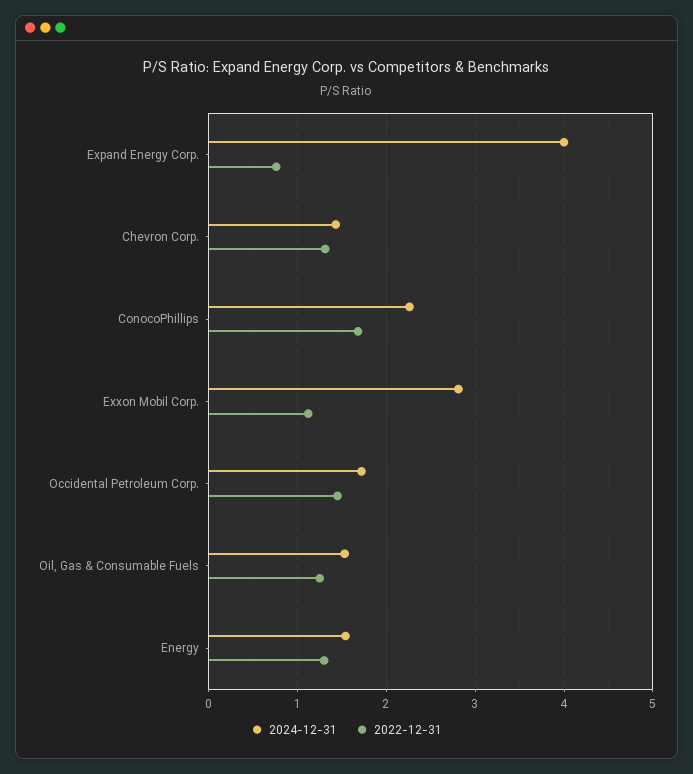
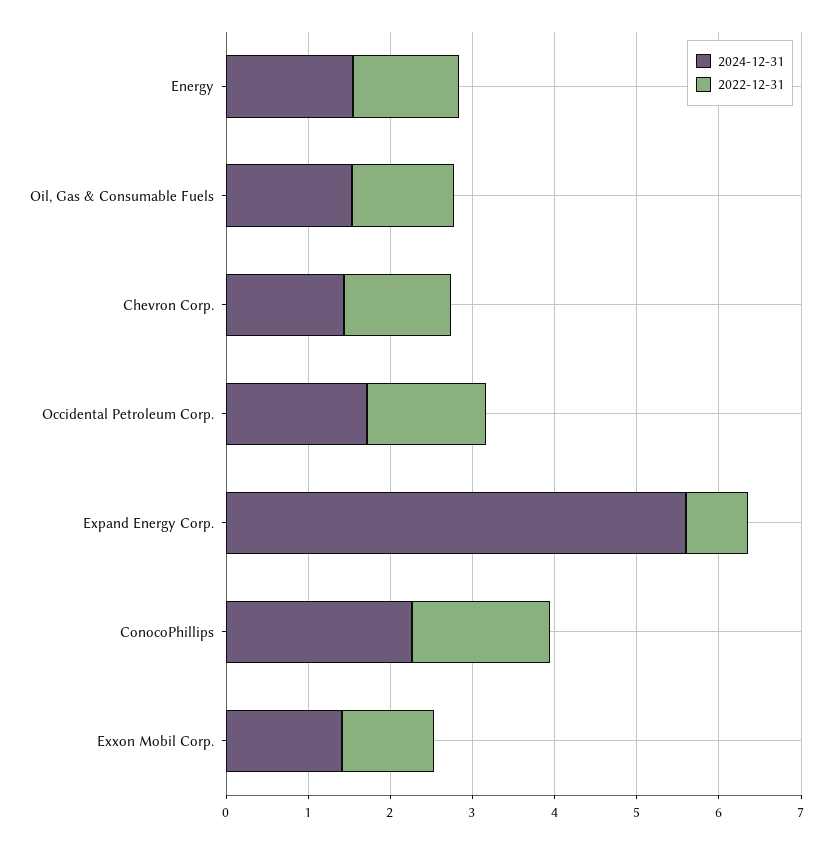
  {
    "2024-12-31": {
-     "Expand Energy Corp.": 4,
+     "Expand Energy Corp.": 5.6,
      "Chevron Corp.": 1.4,
      "ConocoPhillips": 2.3,
-     "Exxon Mobil Corp.": 2.8,
+     "Exxon Mobil Corp.": 1.4,
      "Occidental Petroleum Corp.": 1.7,
      "Oil, Gas & Consumable Fuels": 1.5,
      "Energy": 1.5
    },
    "2022-12-31": {
      "Expand Energy Corp.": 0.8,
      "Chevron Corp.": 1.3,
      "ConocoPhillips": 1.7,
      "Exxon Mobil Corp.": 1.1,
      "Occidental Petroleum Corp.": 1.5,
      "Oil, Gas & Consumable Fuels": 1.3,
      "Energy": 1.3
    }
  }

